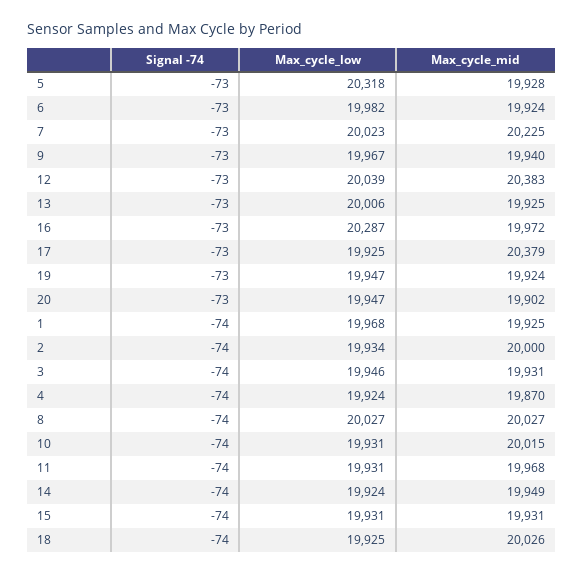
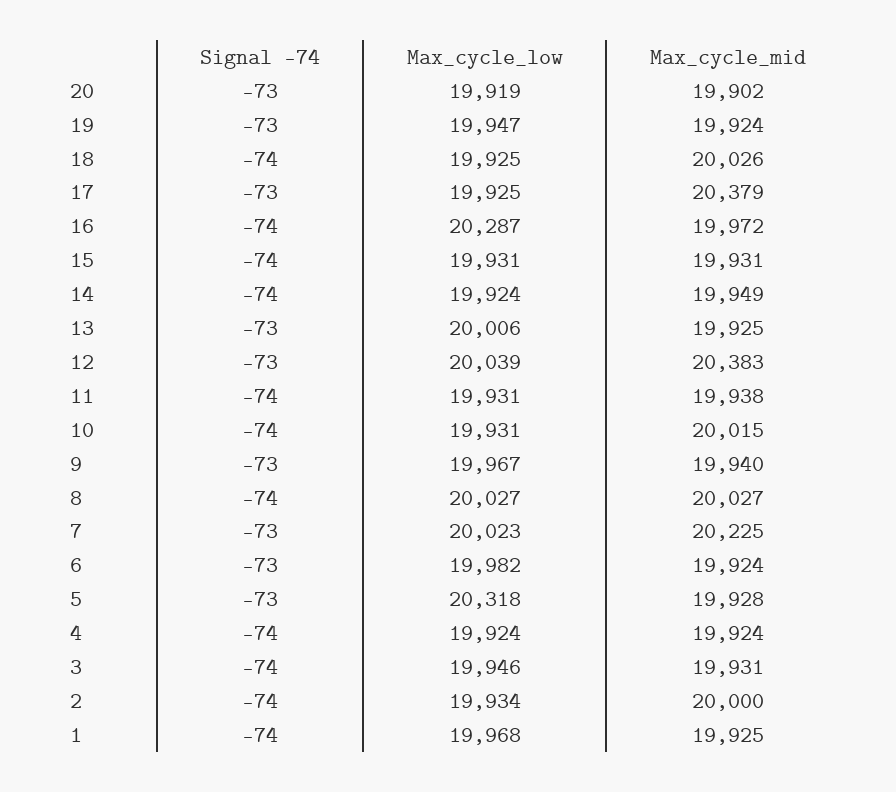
  {
    "Signal -74": {
      "5": -73,
      "6": -73,
      "7": -73,
      "9": -73,
      "12": -73,
      "13": -73,
-     "16": -73,
+     "16": -74,
      "17": -73,
      "19": -73,
      "20": -73,
      "1": -74,
      "2": -74,
      "3": -74,
      "4": -74,
      "8": -74,
      "10": -74,
      "11": -74,
      "14": -74,
      "15": -74,
      "18": -74
    },
    "Max_cycle_low": {
      "5": 20318,
      "6": 19982,
      "7": 20023,
      "9": 19967,
      "12": 20039,
      "13": 20006,
      "16": 20287,
      "17": 19925,
      "19": 19947,
-     "20": 19947,
+     "20": 19919,
      "1": 19968,
      "2": 19934,
      "3": 19946,
      "4": 19924,
      "8": 20027,
      "10": 19931,
      "11": 19931,
      "14": 19924,
      "15": 19931,
      "18": 19925
    },
    "Max_cycle_mid": {
      "5": 19928,
      "6": 19924,
      "7": 20225,
      "9": 19940,
      "12": 20383,
      "13": 19925,
      "16": 19972,
      "17": 20379,
      "19": 19924,
      "20": 19902,
      "1": 19925,
      "2": 20000,
      "3": 19931,
-     "4": 19870,
+     "4": 19924,
      "8": 20027,
      "10": 20015,
-     "11": 19968,
+     "11": 19938,
      "14": 19949,
      "15": 19931,
      "18": 20026
    }
  }

